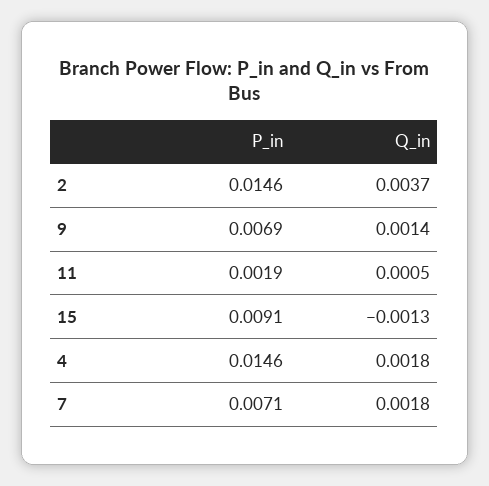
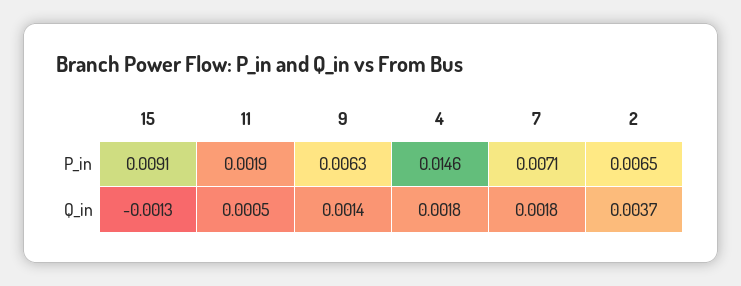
  {
    "P_in": {
-     "2": 0.0146,
+     "2": 0.0065,
-     "9": 0.0069,
+     "9": 0.0063,
      "11": 0.0019,
      "15": 0.0091,
      "4": 0.0146,
      "7": 0.0071
    },
    "Q_in": {
      "2": 0.0037,
      "9": 0.0014,
      "11": 0.0005,
      "15": -0.0013,
      "4": 0.0018,
      "7": 0.0018
    }
  }

